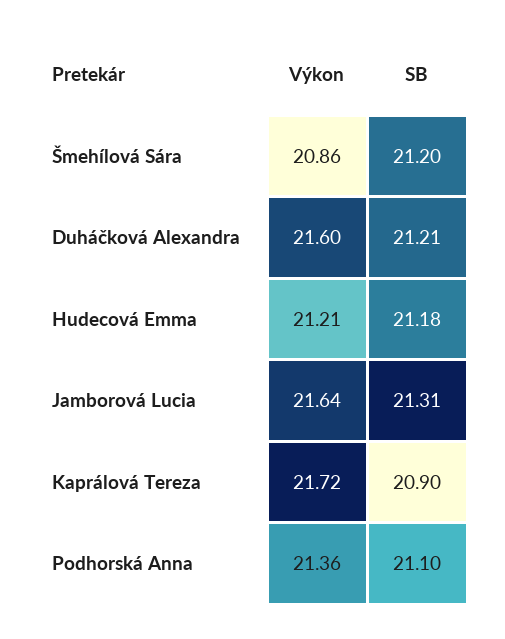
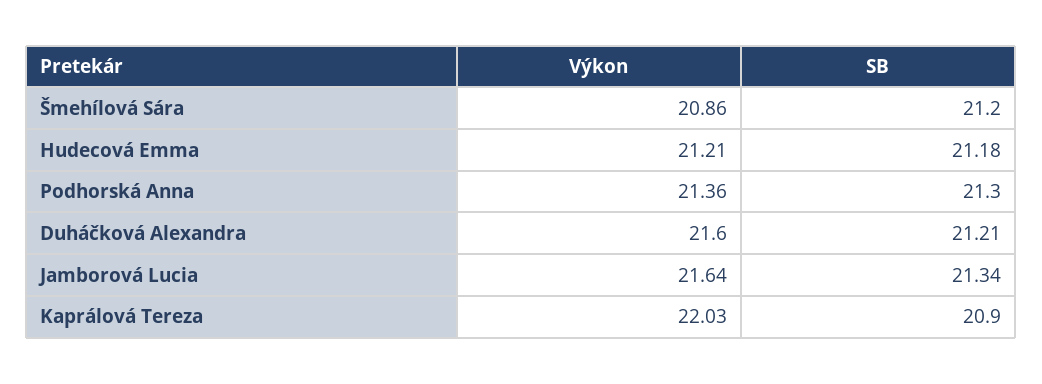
  {
    "Výkon": {
      "Šmehílová Sára": 20.86,
      "Duháčková Alexandra": 21.6,
      "Hudecová Emma": 21.21,
      "Jamborová Lucia": 21.64,
-     "Kaprálová Tereza": 21.72,
+     "Kaprálová Tereza": 22.03,
      "Podhorská Anna": 21.36
    },
    "SB": {
      "Šmehílová Sára": 21.2,
      "Duháčková Alexandra": 21.21,
      "Hudecová Emma": 21.18,
-     "Jamborová Lucia": 21.31,
+     "Jamborová Lucia": 21.34,
      "Kaprálová Tereza": 20.9,
-     "Podhorská Anna": 21.1
+     "Podhorská Anna": 21.3
    }
  }

